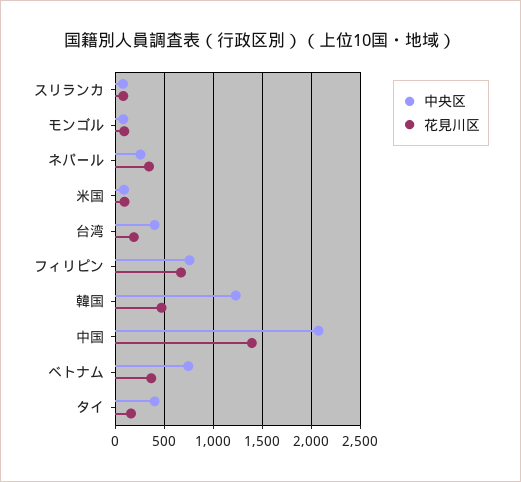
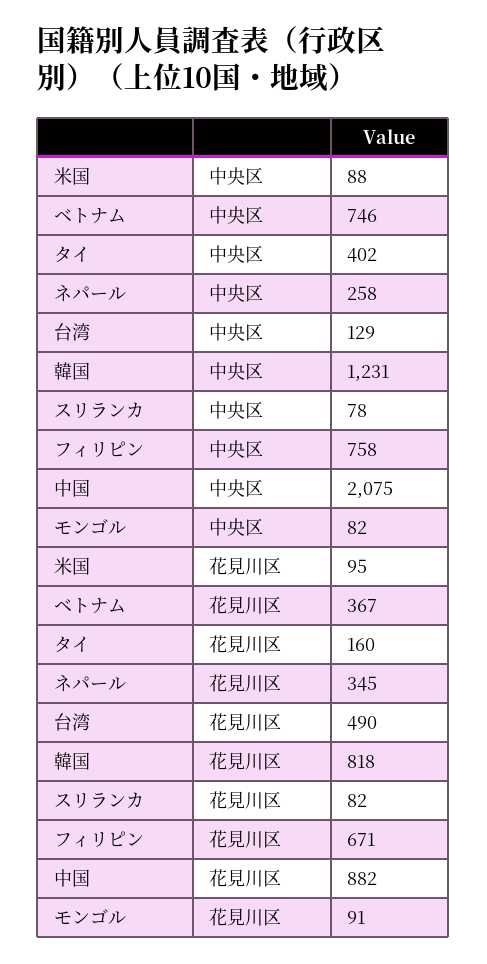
  {
    "中央区": {
      "スリランカ": 78,
      "モンゴル": 82,
      "ネパール": 258,
      "米国": 88,
-     "台湾": 400,
+     "台湾": 129,
      "フィリピン": 758,
      "韓国": 1231,
      "中国": 2075,
      "ベトナム": 746,
      "タイ": 402
    },
    "花見川区": {
      "スリランカ": 82,
      "モンゴル": 91,
      "ネパール": 345,
      "米国": 95,
-     "台湾": 200,
+     "台湾": 490,
      "フィリピン": 671,
-     "韓国": 500,
+     "韓国": 818,
-     "中国": 1400,
+     "中国": 882,
      "ベトナム": 367,
      "タイ": 160
    }
  }

